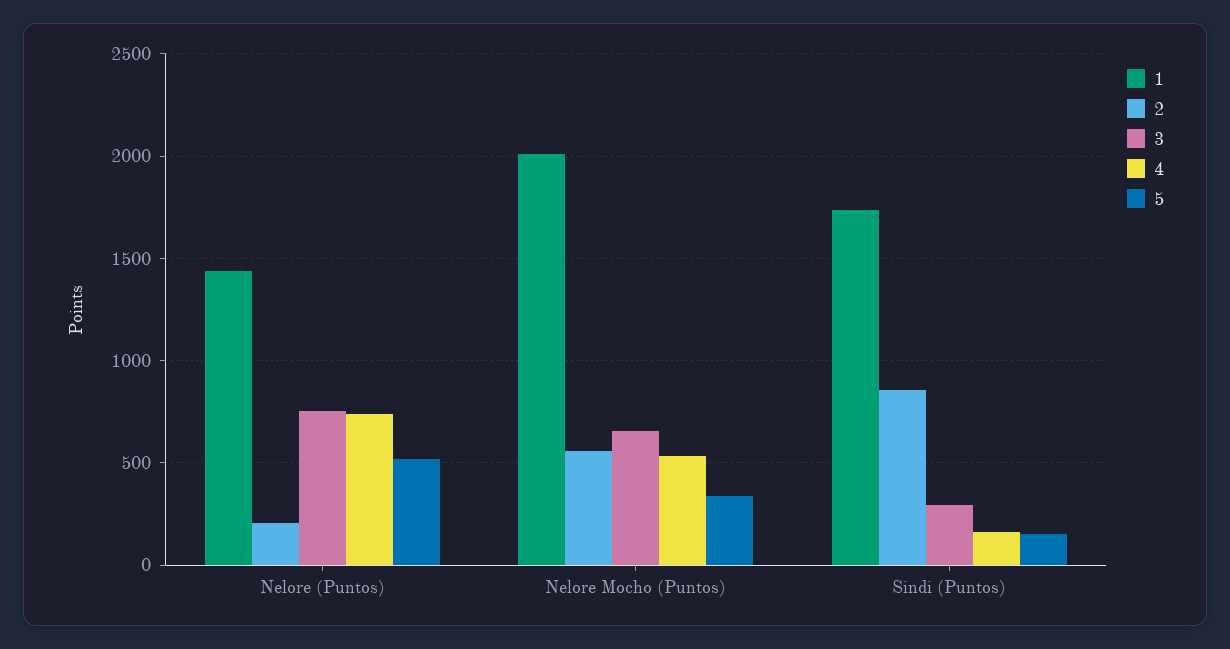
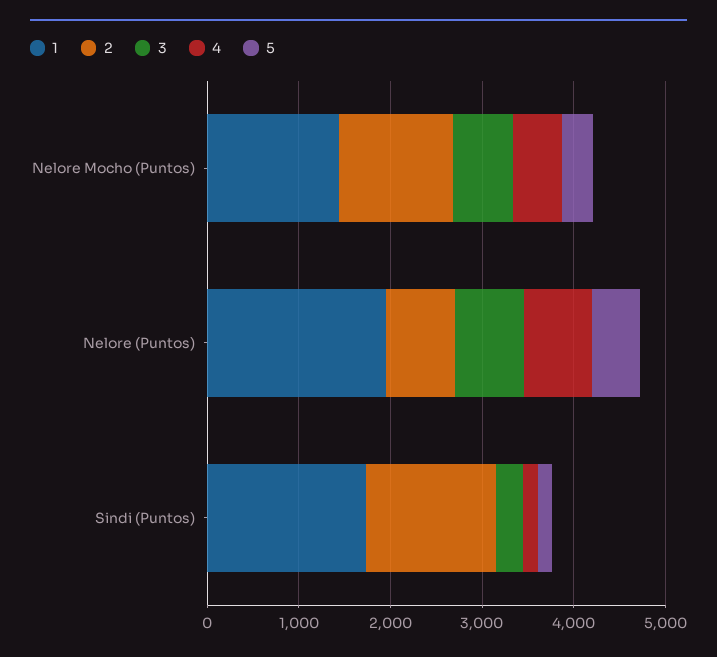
  {
    "1": {
-     "Nelore (Puntos)": 1450,
+     "Nelore (Puntos)": 2000,
-     "Nelore Mocho (Puntos)": 2000,
+     "Nelore Mocho (Puntos)": 1400,
      "Sindi (Puntos)": 1750
    },
    "2": {
-     "Nelore (Puntos)": 200,
+     "Nelore (Puntos)": 800,
-     "Nelore Mocho (Puntos)": 550,
+     "Nelore Mocho (Puntos)": 1200,
-     "Sindi (Puntos)": 850
+     "Sindi (Puntos)": 1400
    },
    "3": {
      "Nelore (Puntos)": 750,
      "Nelore Mocho (Puntos)": 650,
      "Sindi (Puntos)": 300
    },
    "4": {
      "Nelore (Puntos)": 750,
      "Nelore Mocho (Puntos)": 550,
      "Sindi (Puntos)": 150
    },
    "5": {
      "Nelore (Puntos)": 500,
      "Nelore Mocho (Puntos)": 350,
      "Sindi (Puntos)": 150
    }
  }

